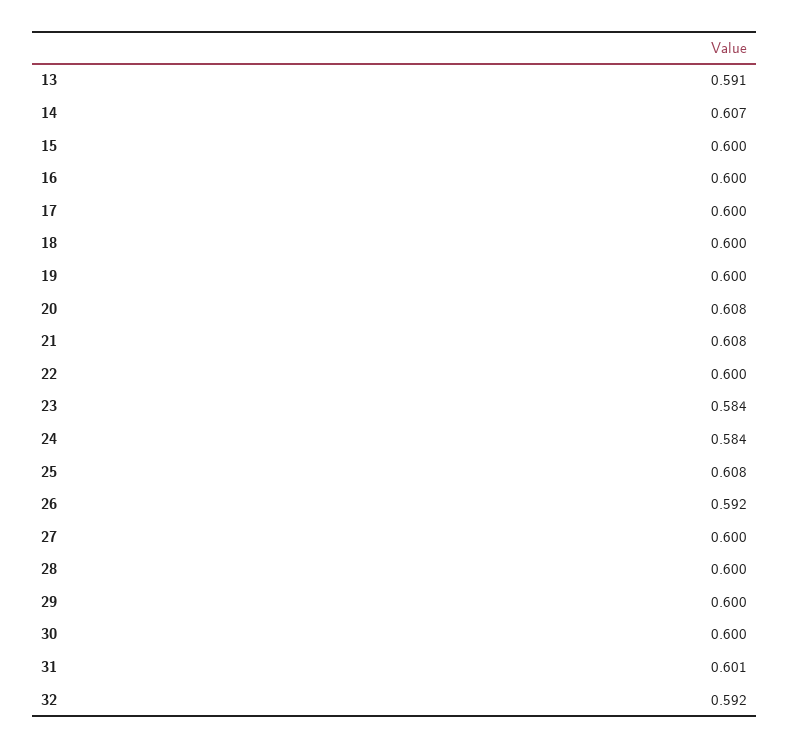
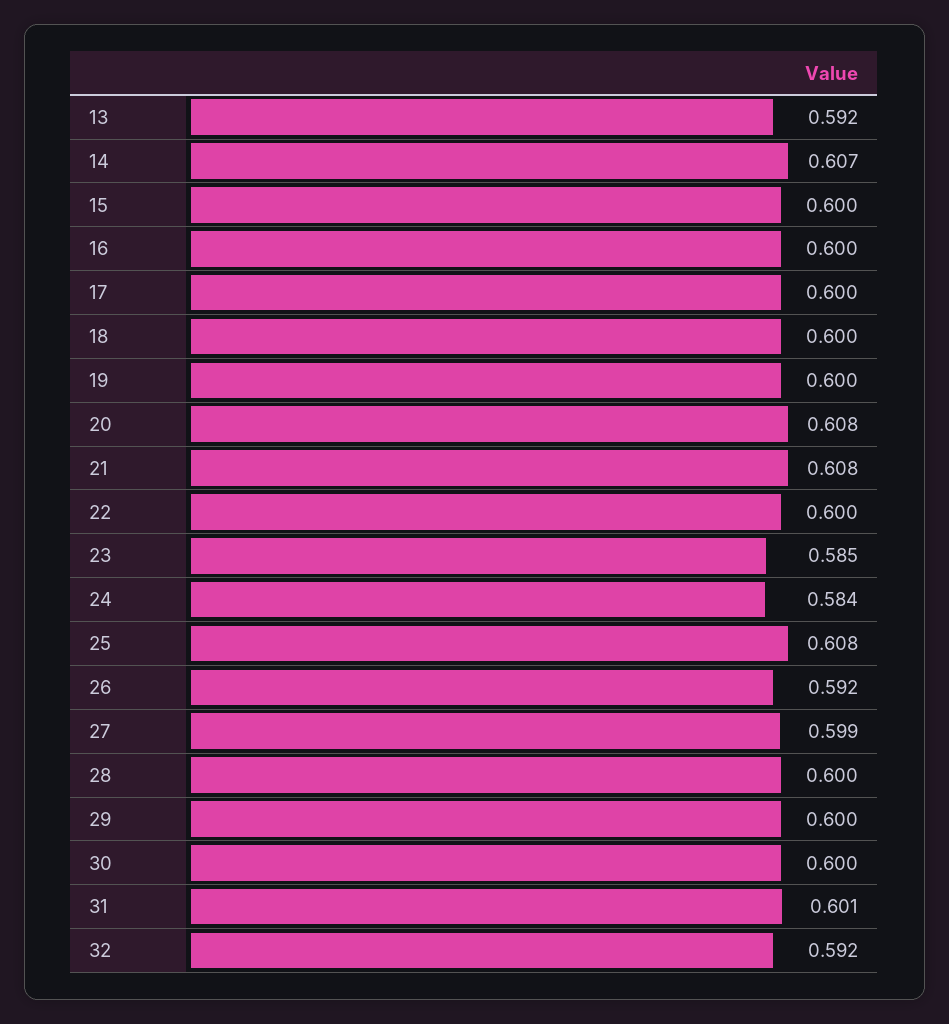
  {
-   "13": 0.591,
+   "13": 0.592,
    "14": 0.607,
    "15": 0.6,
    "16": 0.6,
    "17": 0.6,
    "18": 0.6,
    "19": 0.6,
    "20": 0.608,
    "21": 0.608,
    "22": 0.6,
-   "23": 0.584,
+   "23": 0.585,
    "24": 0.584,
    "25": 0.608,
    "26": 0.592,
-   "27": 0.6,
+   "27": 0.599,
    "28": 0.6,
    "29": 0.6,
    "30": 0.6,
    "31": 0.601,
    "32": 0.592
  }

